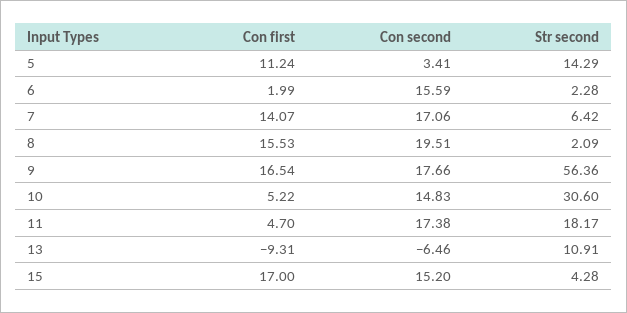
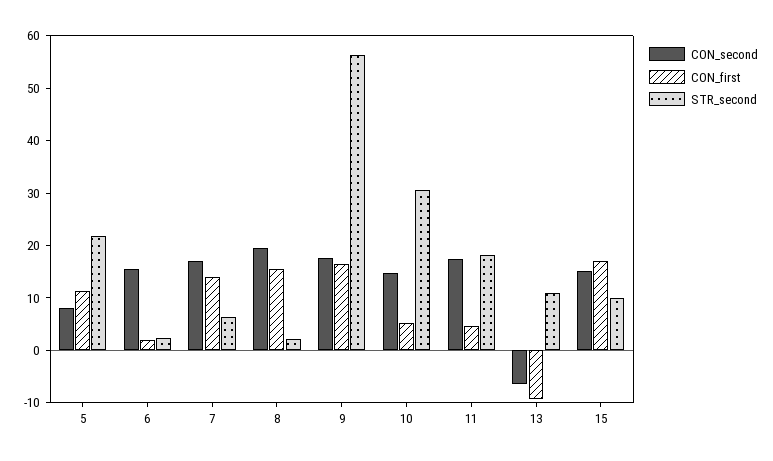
  {
    "Con first": {
      "5": 11.24,
      "6": 1.99,
      "7": 14.07,
      "8": 15.53,
      "9": 16.54,
      "10": 5.22,
      "11": 4.7,
      "13": -9.31,
      "15": 17
    },
    "Con second": {
-     "5": 3.41,
+     "5": 8,
      "6": 15.59,
      "7": 17.06,
      "8": 19.51,
      "9": 17.66,
      "10": 14.83,
      "11": 17.38,
      "13": -6.46,
      "15": 15.2
    },
    "Str second": {
-     "5": 14.29,
+     "5": 22,
      "6": 2.28,
      "7": 6.42,
      "8": 2.09,
      "9": 56.36,
      "10": 30.6,
      "11": 18.17,
      "13": 10.91,
-     "15": 4.28
+     "15": 10
    }
  }

